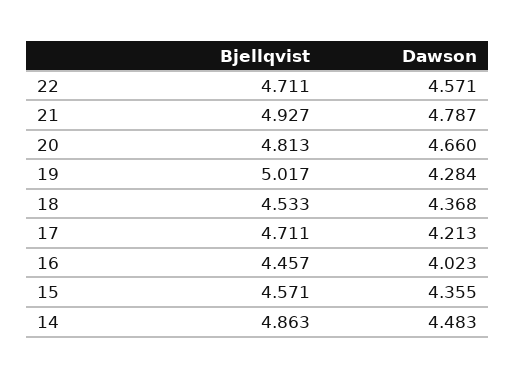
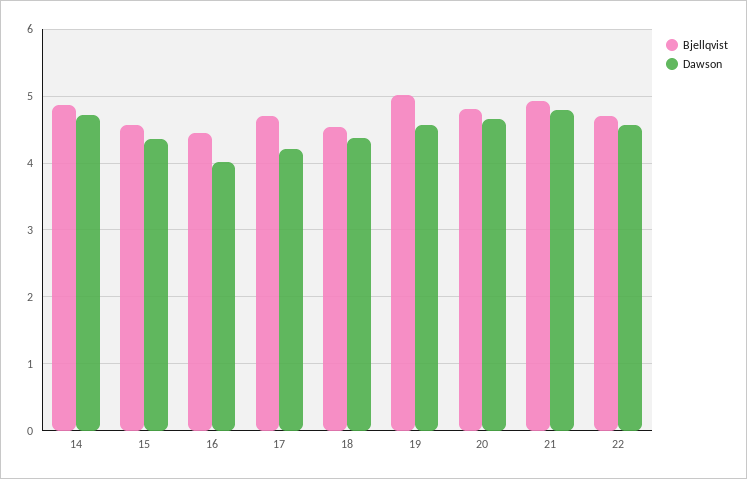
  {
    "Bjellqvist": {
      "22": 4.711,
      "21": 4.927,
      "20": 4.813,
      "19": 5.017,
      "18": 4.533,
      "17": 4.711,
      "16": 4.457,
      "15": 4.571,
      "14": 4.863
    },
    "Dawson": {
      "22": 4.571,
      "21": 4.787,
      "20": 4.66,
-     "19": 4.284,
+     "19": 4.6,
      "18": 4.368,
      "17": 4.213,
      "16": 4.023,
      "15": 4.355,
-     "14": 4.483
+     "14": 4.7
    }
  }

